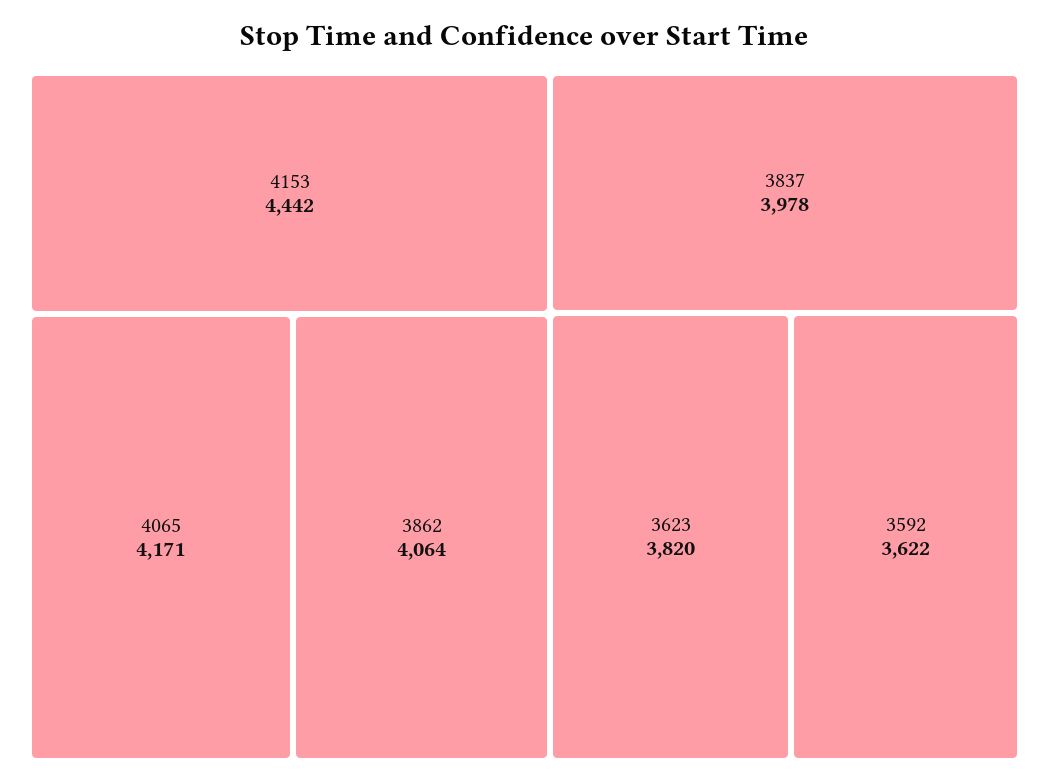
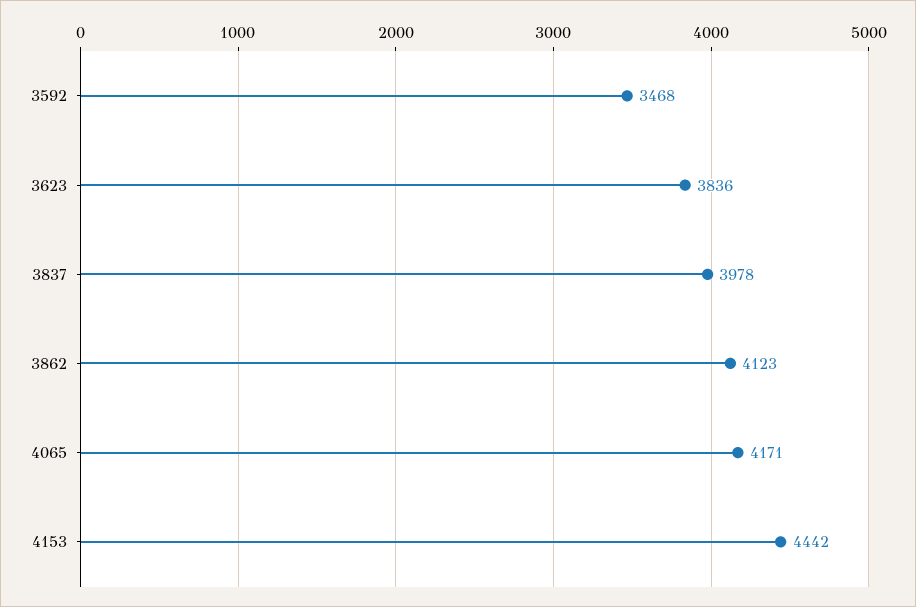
  {
    "4153": 4442,
    "4065": 4171,
-   "3862": 4064,
+   "3862": 4123,
    "3837": 3978,
-   "3623": 3820,
+   "3623": 3836,
-   "3592": 3622
+   "3592": 3468
  }

